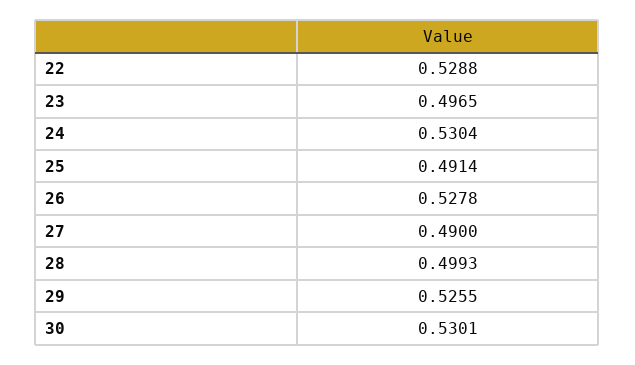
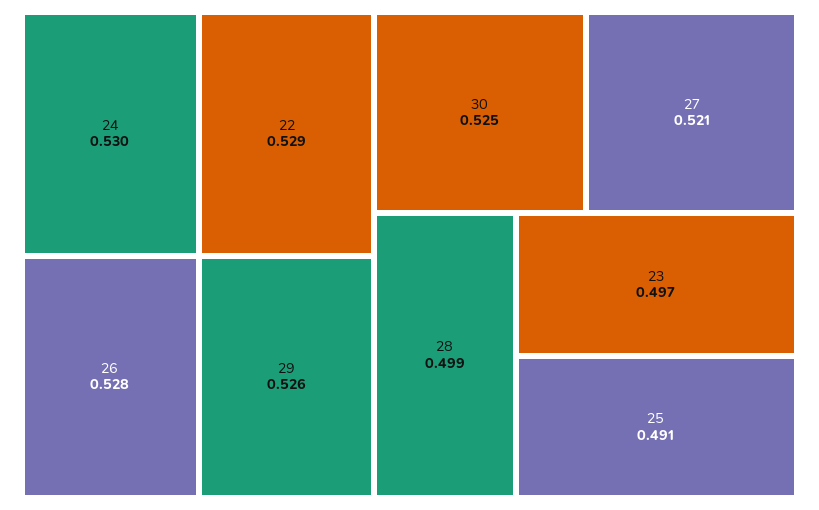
  {
    "22": 0.5288,
    "23": 0.4965,
    "24": 0.5304,
    "25": 0.4914,
    "26": 0.5278,
-   "27": 0.49,
+   "27": 0.521,
    "28": 0.4993,
    "29": 0.5255,
-   "30": 0.5301
+   "30": 0.525
  }

